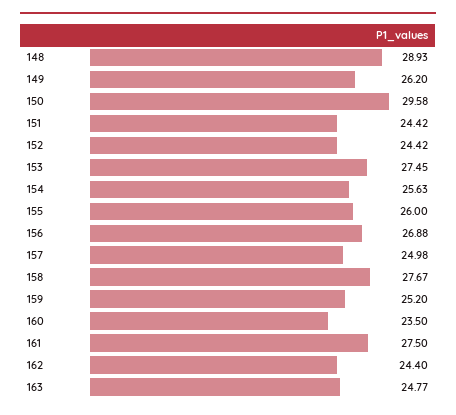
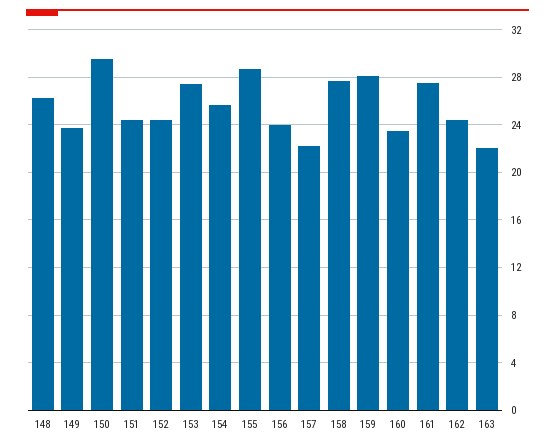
  {
-   "148": 28.93,
+   "148": 26,
-   "149": 26.2,
+   "149": 24,
    "150": 29.58,
    "151": 24.42,
    "152": 24.42,
    "153": 27.45,
    "154": 25.63,
-   "155": 26,
+   "155": 29,
-   "156": 26.88,
+   "156": 24,
-   "157": 24.98,
+   "157": 22,
    "158": 27.67,
-   "159": 25.2,
+   "159": 28,
    "160": 23.5,
    "161": 27.5,
    "162": 24.4,
-   "163": 24.77
+   "163": 22
  }

